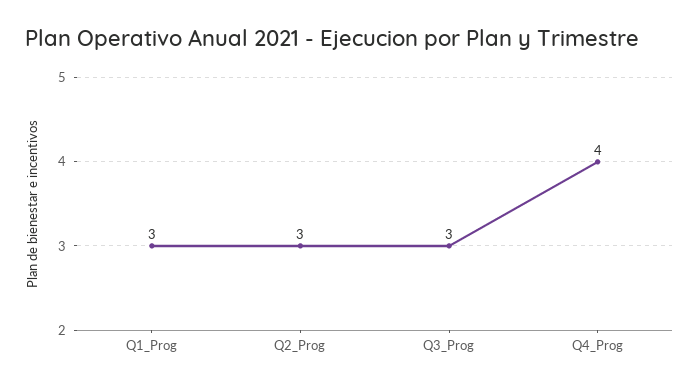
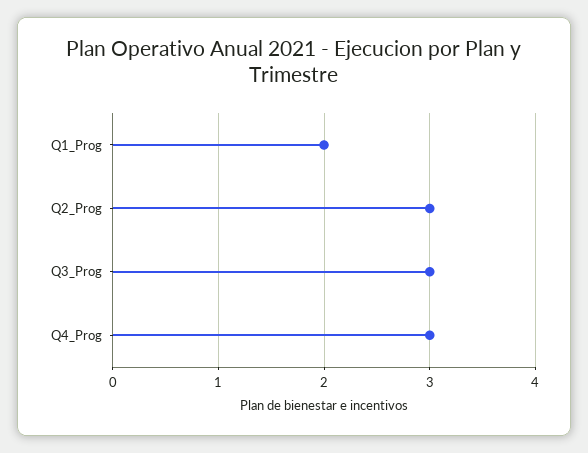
  {
-   "Q1_Prog": 3,
+   "Q1_Prog": 2,
    "Q2_Prog": 3,
    "Q3_Prog": 3,
-   "Q4_Prog": 4
+   "Q4_Prog": 3
  }

